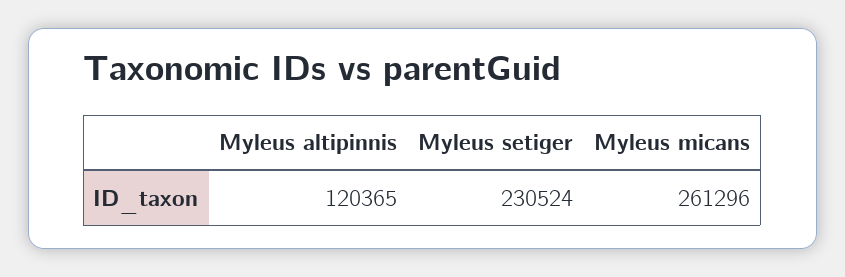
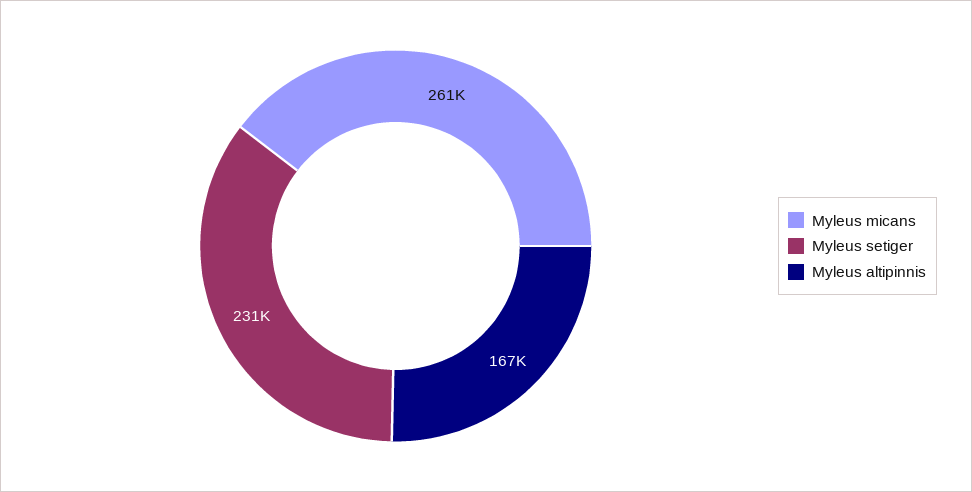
  {
-   "Myleus altipinnis": 120365,
+   "Myleus altipinnis": 167000,
    "Myleus setiger": 230524,
    "Myleus micans": 261296
  }

